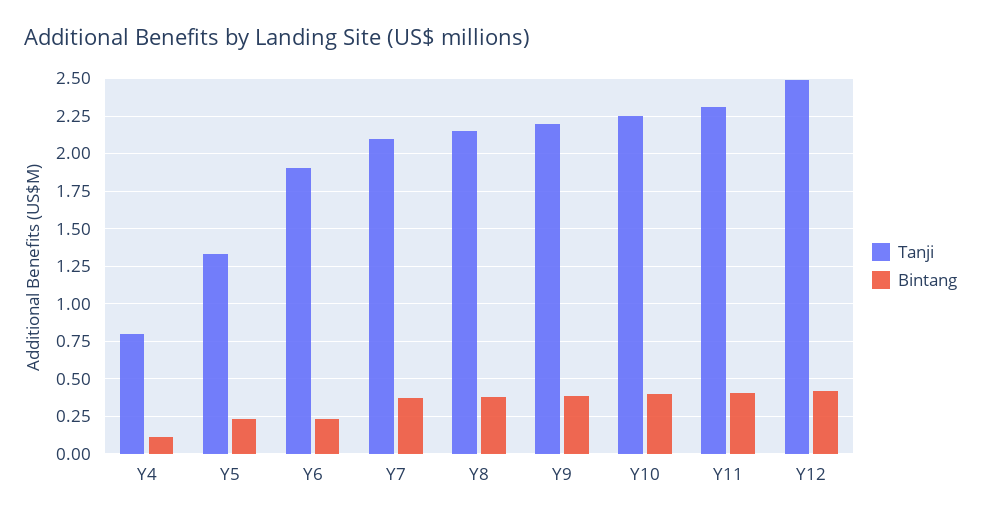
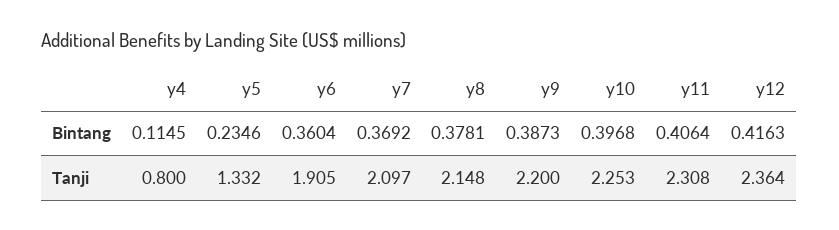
  {
    "Tanji": {
      "Y4": 0.8,
      "Y5": 1.332,
      "Y6": 1.905,
      "Y7": 2.097,
      "Y8": 2.148,
      "Y9": 2.2,
      "Y10": 2.253,
      "Y11": 2.308,
-     "Y12": 2.5
+     "Y12": 2.364
    },
    "Bintang": {
      "Y4": 0.1145,
      "Y5": 0.2346,
-     "Y6": 0.25,
+     "Y6": 0.3604,
      "Y7": 0.3692,
      "Y8": 0.3781,
      "Y9": 0.3873,
      "Y10": 0.3968,
      "Y11": 0.4064,
      "Y12": 0.4163
    }
  }

